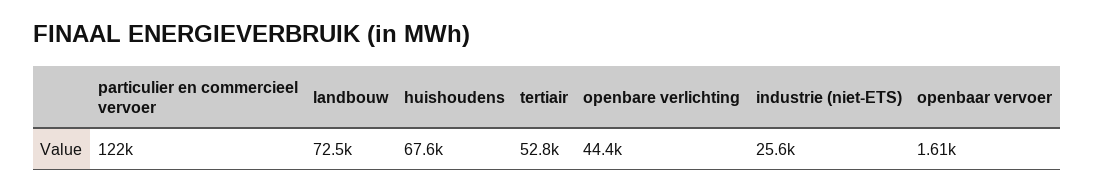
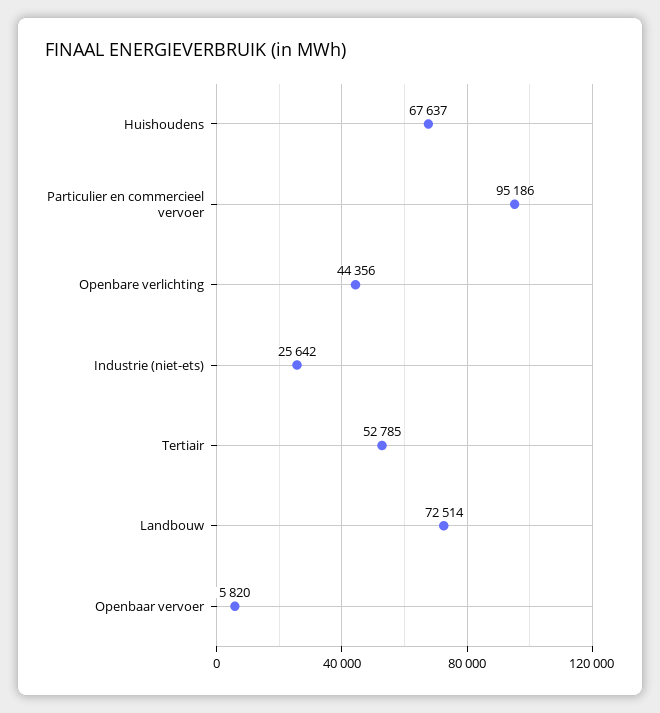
  {
-   "particulier en commercieel vervoer": 122000,
+   "particulier en commercieel vervoer": 95186,
    "landbouw": 72514,
    "huishoudens": 67637,
    "tertiair": 52785,
    "openbare verlichting": 44356,
    "industrie (niet-ETS)": 25642,
-   "openbaar vervoer": 1610
+   "openbaar vervoer": 5820
  }

